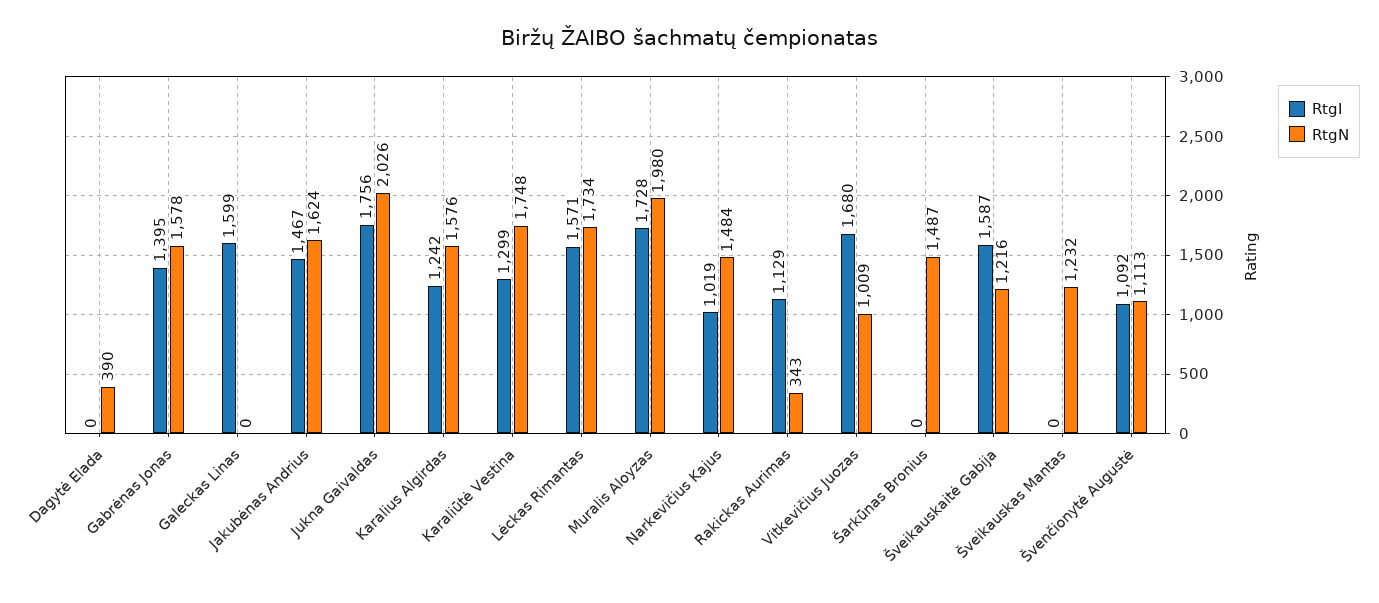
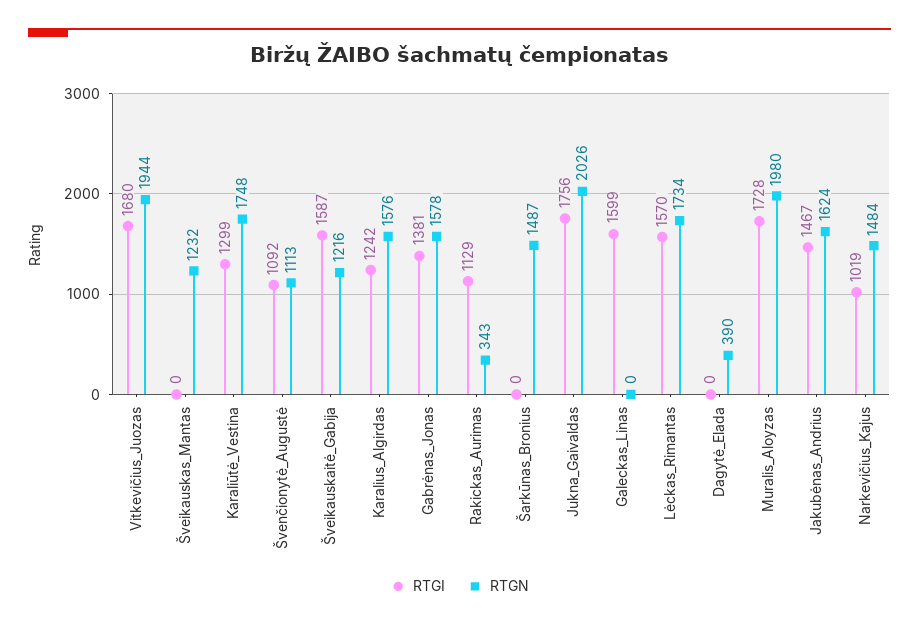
  {
    "RtgI": {
      "Dagytė Elada": 0,
-     "Gabrėnas Jonas": 1395,
+     "Gabrėnas Jonas": 1381,
      "Galeckas Linas": 1599,
      "Jakubėnas Andrius": 1467,
      "Jukna Gaivaldas": 1756,
      "Karalius Algirdas": 1242,
      "Karaliūtė Vestina": 1299,
-     "Lėckas Rimantas": 1571,
+     "Lėckas Rimantas": 1570,
      "Muralis Aloyzas": 1728,
      "Narkevičius Kajus": 1019,
      "Rakickas Aurimas": 1129,
      "Vitkevičius Juozas": 1680,
      "Šarkūnas Bronius": 0,
      "Šveikauskaitė Gabija": 1587,
      "Šveikauskas Mantas": 0,
      "Švenčionytė Augustė": 1092
    },
    "RtgN": {
      "Dagytė Elada": 390,
      "Gabrėnas Jonas": 1578,
      "Galeckas Linas": 0,
      "Jakubėnas Andrius": 1624,
      "Jukna Gaivaldas": 2026,
      "Karalius Algirdas": 1576,
      "Karaliūtė Vestina": 1748,
      "Lėckas Rimantas": 1734,
      "Muralis Aloyzas": 1980,
      "Narkevičius Kajus": 1484,
      "Rakickas Aurimas": 343,
-     "Vitkevičius Juozas": 1009,
+     "Vitkevičius Juozas": 1944,
      "Šarkūnas Bronius": 1487,
      "Šveikauskaitė Gabija": 1216,
      "Šveikauskas Mantas": 1232,
      "Švenčionytė Augustė": 1113
    }
  }

